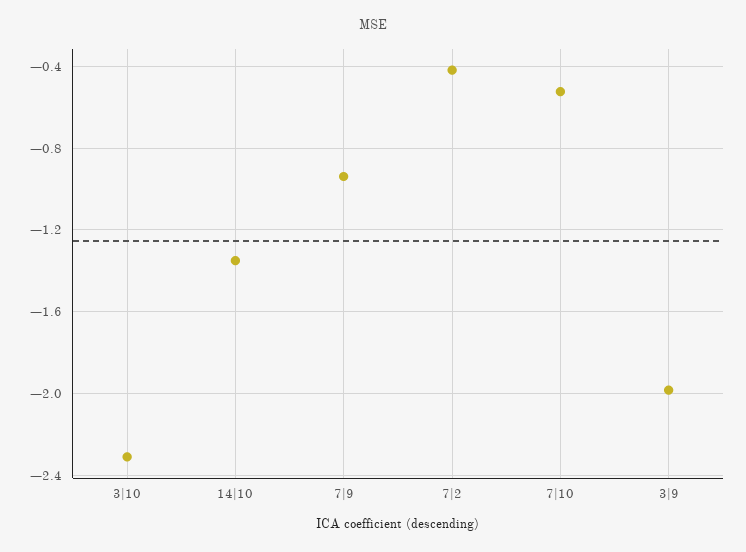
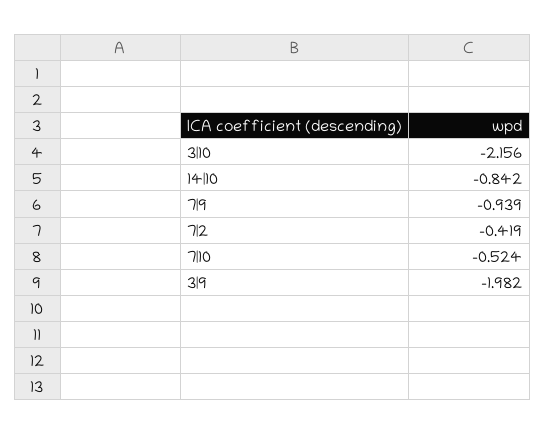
  {
-   "3|10": -2.3,
+   "3|10": -2.156,
-   "14|10": -1.35,
+   "14|10": -0.842,
    "7|9": -0.939,
    "7|2": -0.419,
    "7|10": -0.524,
    "3|9": -1.982
  }

